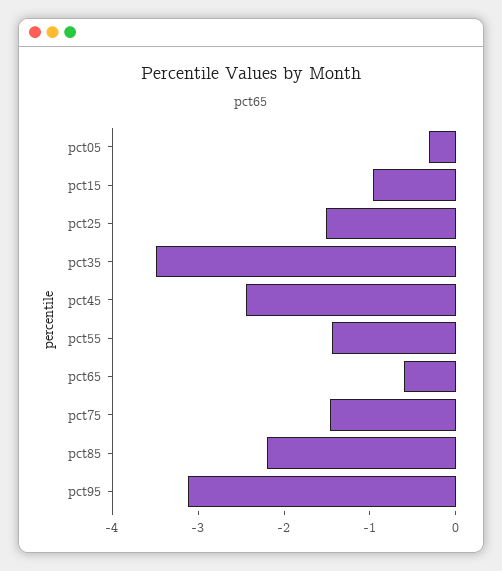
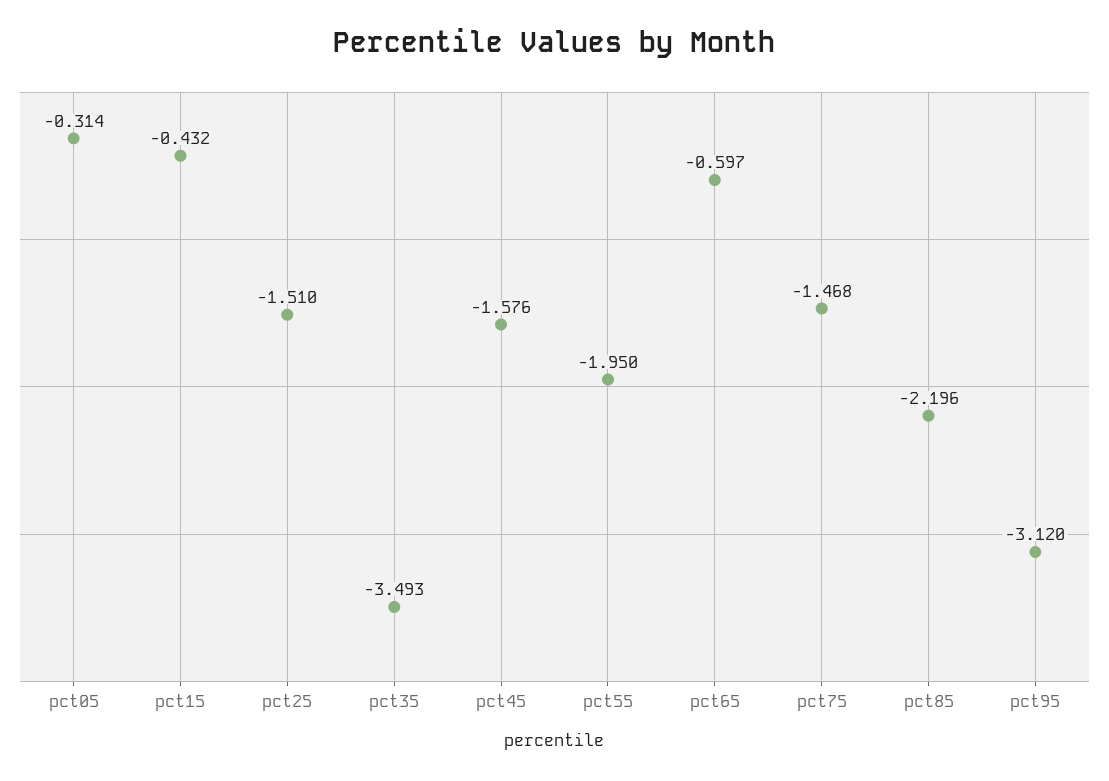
  {
    "pct05": -0.314,
-   "pct15": -1,
+   "pct15": -0.432,
    "pct25": -1.51,
    "pct35": -3.493,
-   "pct45": -2.4,
+   "pct45": -1.576,
-   "pct55": -1.4,
+   "pct55": -1.95,
    "pct65": -0.597,
    "pct75": -1.468,
    "pct85": -2.196,
    "pct95": -3.12
  }

